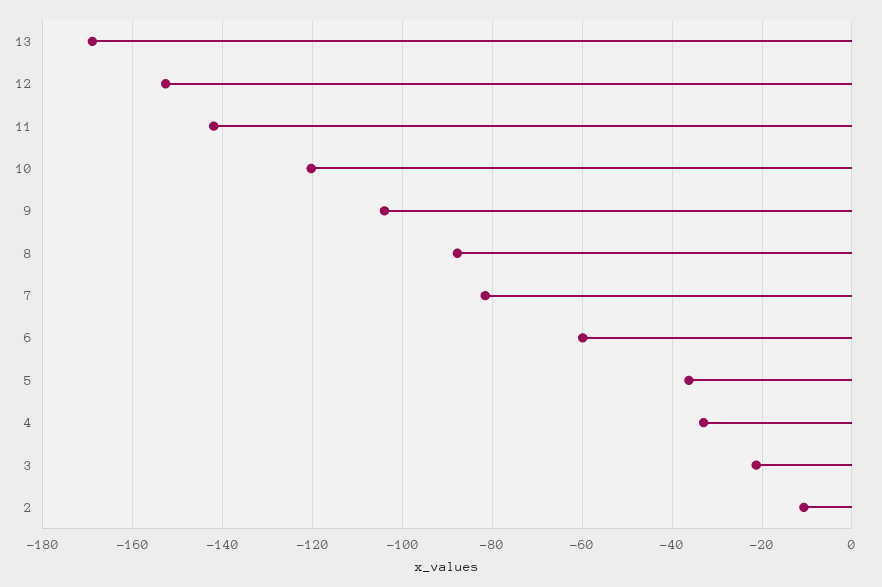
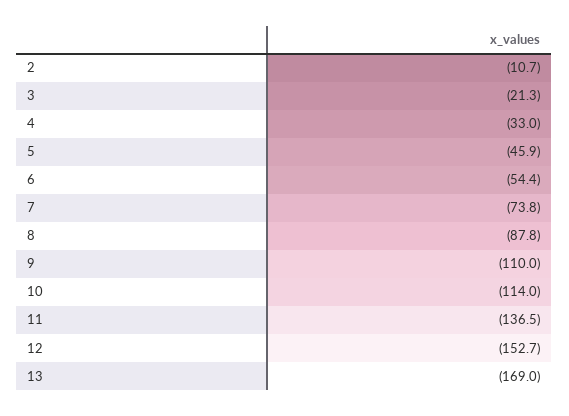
  {
    "13": -169,
    "12": -152.7,
-   "11": -142,
+   "11": -136.5,
-   "10": -120,
+   "10": -114,
-   "9": -104,
+   "9": -110,
    "8": -87.8,
-   "7": -82,
+   "7": -73.8,
-   "6": -60,
+   "6": -54.4,
-   "5": -36,
+   "5": -45.9,
    "4": -33,
    "3": -21.3,
    "2": -10.7
  }

